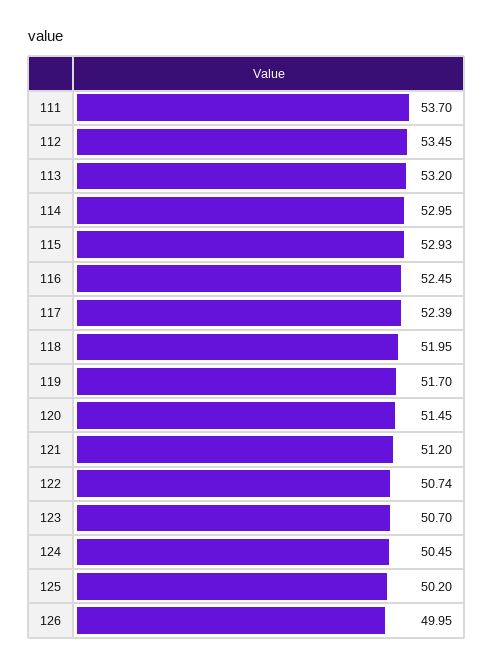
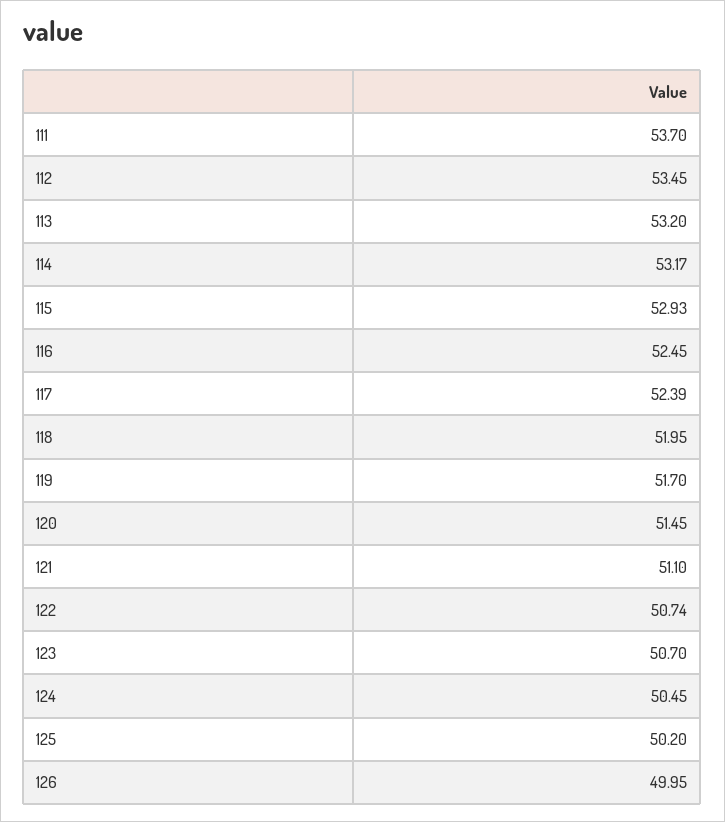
  {
    "111": 53.7,
    "112": 53.45,
    "113": 53.2,
-   "114": 52.95,
+   "114": 53.17,
    "115": 52.93,
    "116": 52.45,
    "117": 52.39,
    "118": 51.95,
    "119": 51.7,
    "120": 51.45,
-   "121": 51.2,
+   "121": 51.1,
    "122": 50.74,
    "123": 50.7,
    "124": 50.45,
    "125": 50.2,
    "126": 49.95
  }

